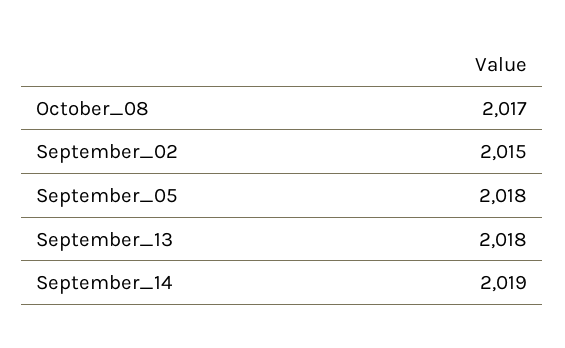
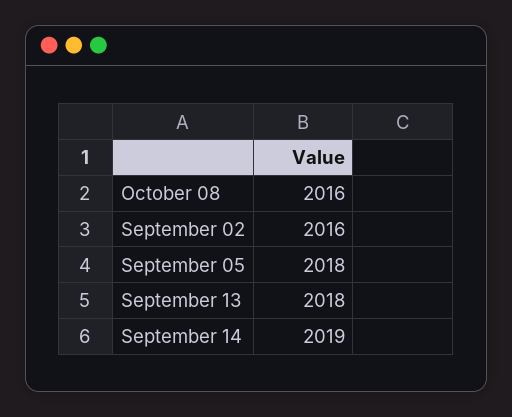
  {
-   "October_08": 2017,
+   "October_08": 2016,
-   "September_02": 2015,
+   "September_02": 2016,
    "September_05": 2018,
    "September_13": 2018,
    "September_14": 2019
  }

